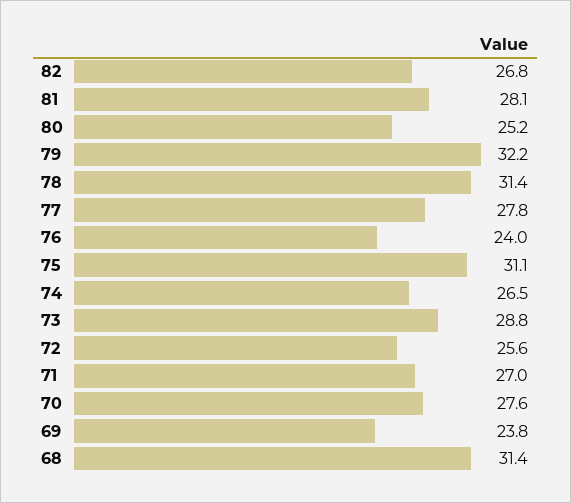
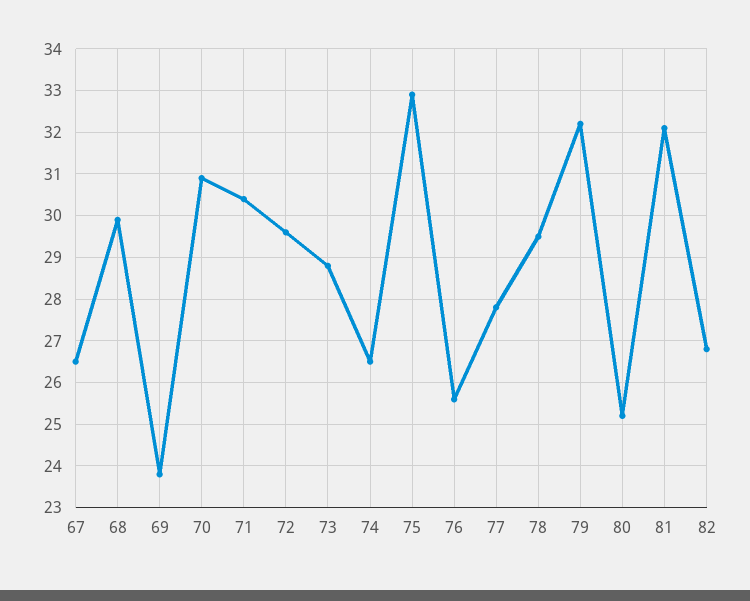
  {
    "82": 26.8,
-   "81": 28.1,
+   "81": 32,
    "80": 25.2,
    "79": 32.2,
-   "78": 31.4,
+   "78": 29.5,
    "77": 27.8,
-   "76": 24,
+   "76": 25.5,
-   "75": 31.1,
+   "75": 33,
    "74": 26.5,
    "73": 28.8,
-   "72": 25.6,
+   "72": 29.5,
-   "71": 27,
+   "71": 30.5,
-   "70": 27.6,
+   "70": 31,
    "69": 23.8,
-   "68": 31.4
+   "68": 30,
+   "67": 26.5
  }

